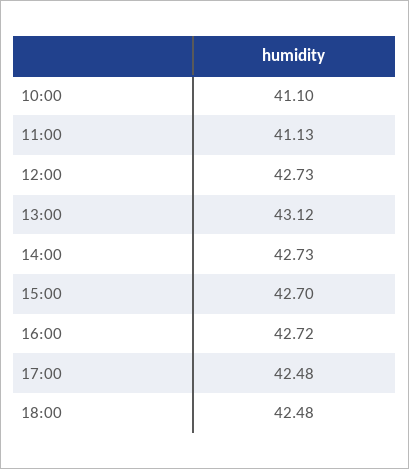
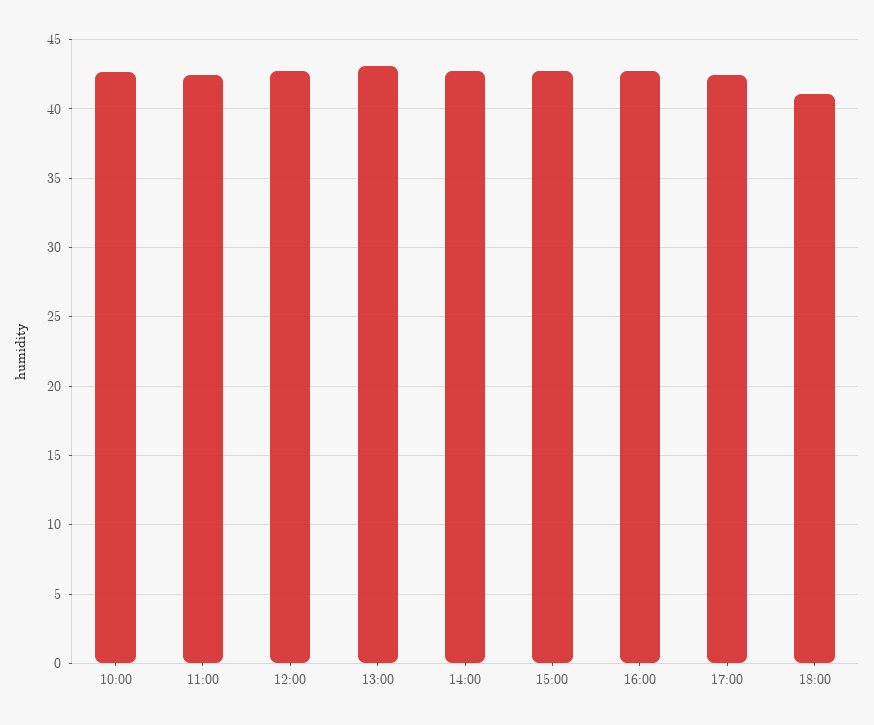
  {
-   "10:00": 41.1,
+   "10:00": 42.5,
-   "11:00": 41.13,
+   "11:00": 42.5,
    "12:00": 42.73,
    "13:00": 43.12,
    "14:00": 42.73,
    "15:00": 42.7,
    "16:00": 42.72,
    "17:00": 42.48,
-   "18:00": 42.48
+   "18:00": 41
  }

